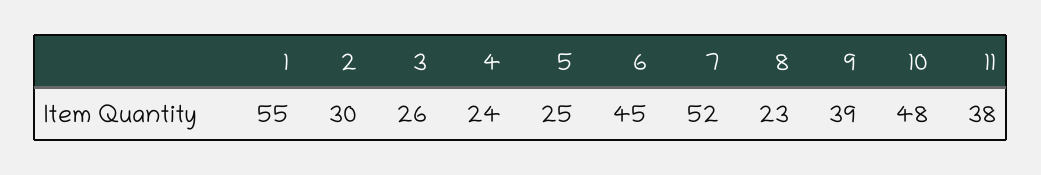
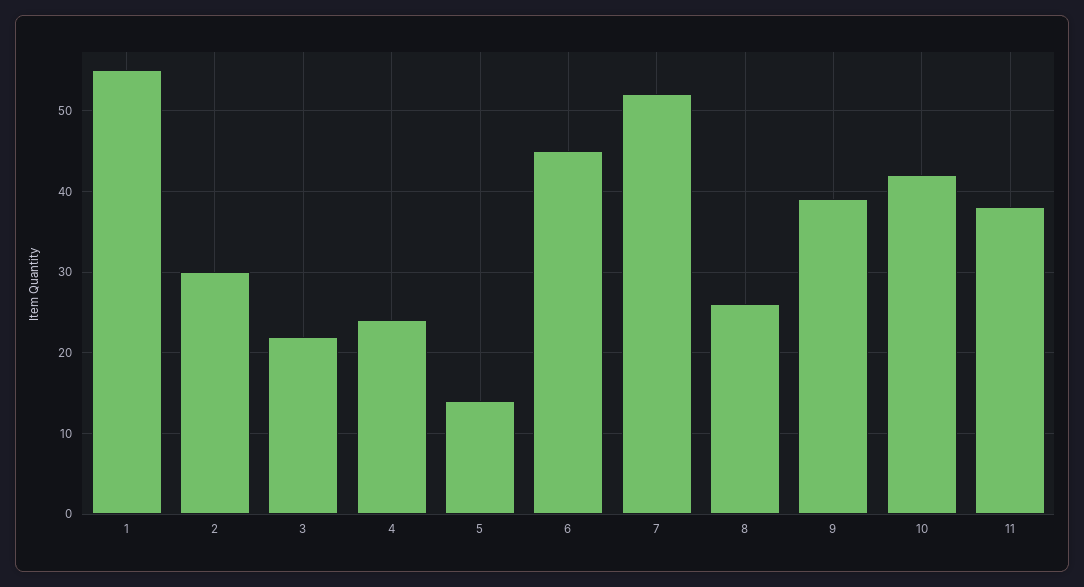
  {
    "1": 55,
    "2": 30,
-   "3": 26,
+   "3": 22,
    "4": 24,
-   "5": 25,
+   "5": 14,
    "6": 45,
    "7": 52,
-   "8": 23,
+   "8": 26,
    "9": 39,
-   "10": 48,
+   "10": 42,
    "11": 38
  }

